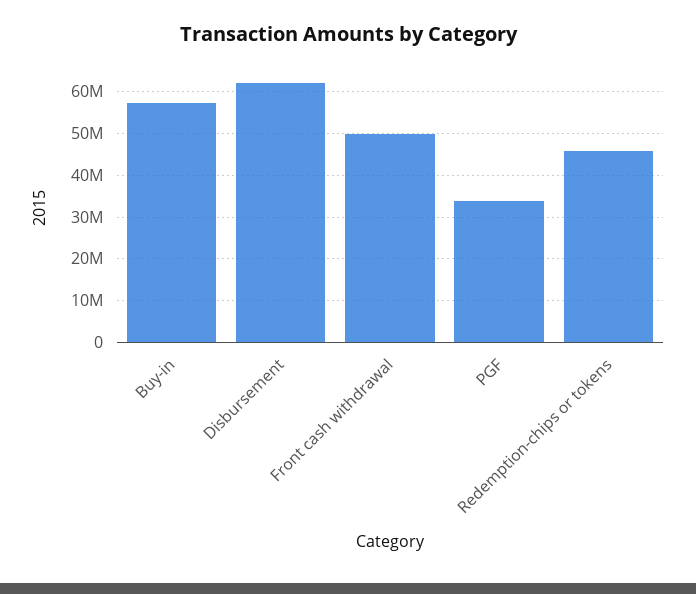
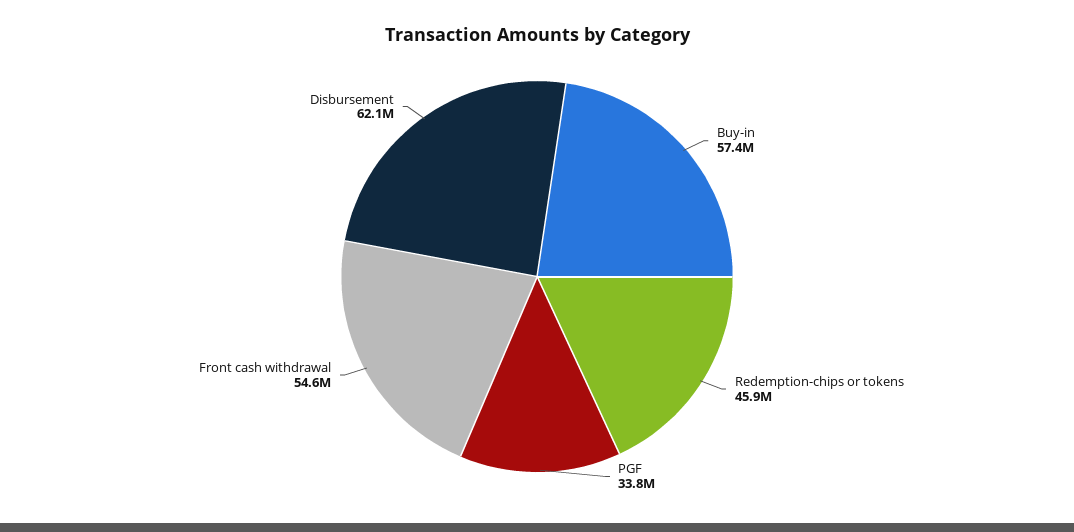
  {
    "Buy-in": 57400000,
    "Disbursement": 62100000,
-   "Front cash withdrawal": 50000000,
+   "Front cash withdrawal": 54600000,
    "PGF": 33800000,
    "Redemption-chips or tokens": 45900000
  }

